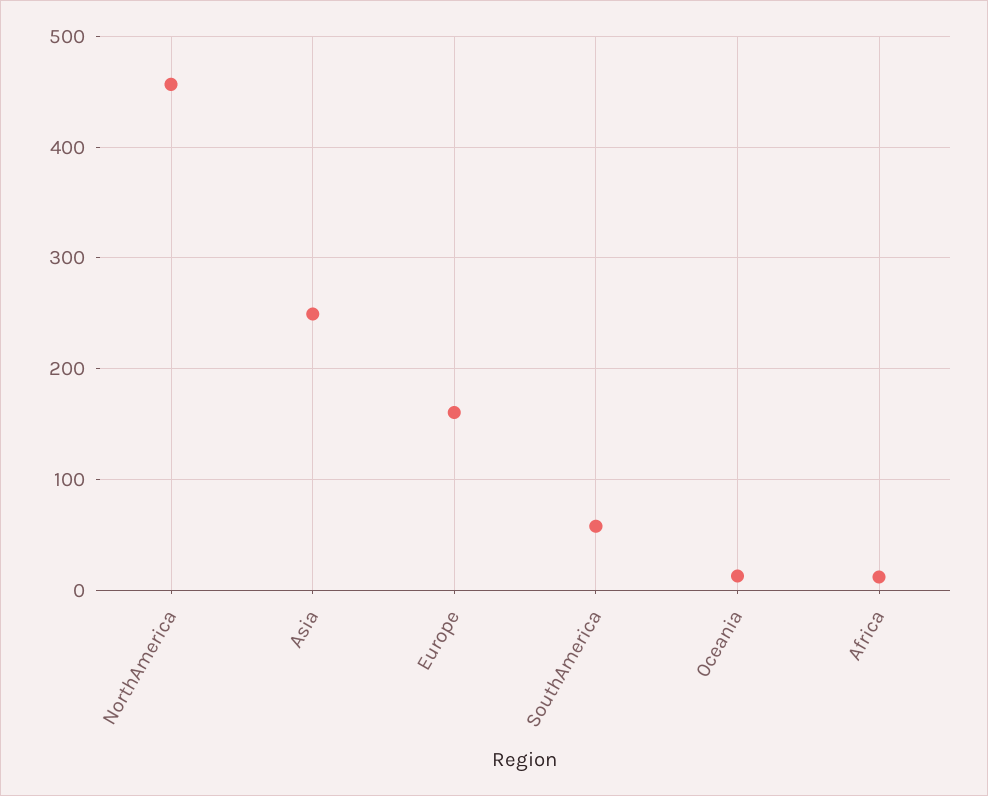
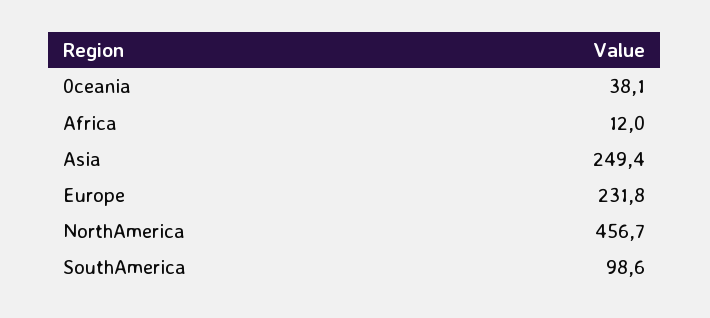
  {
    "NorthAmerica": 456.7,
    "Asia": 249.4,
-   "Europe": 160,
+   "Europe": 231.8,
-   "SouthAmerica": 60,
+   "SouthAmerica": 98.6,
-   "0ceania": 10,
+   "0ceania": 38.1,
    "Africa": 12
  }

